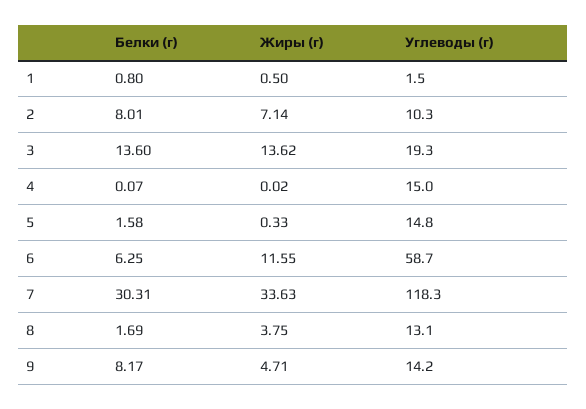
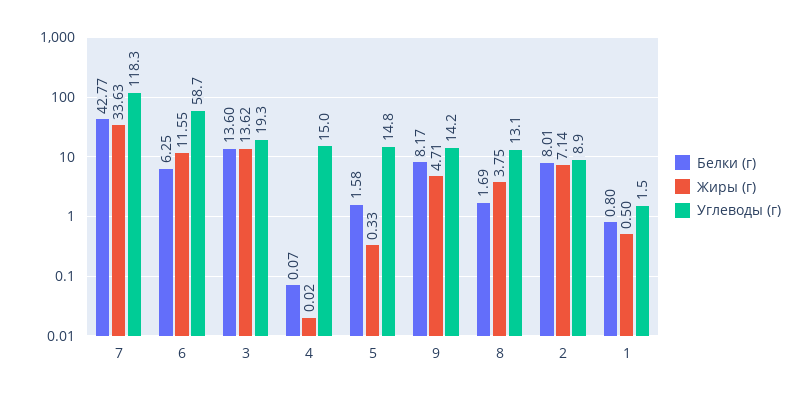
  {
    "Белки (г)": {
      "1": 0.8,
      "2": 8.01,
      "3": 13.6,
      "4": 0.07,
      "5": 1.58,
      "6": 6.25,
-     "7": 30.31,
+     "7": 42.77,
      "8": 1.69,
      "9": 8.17
    },
    "Жиры (г)": {
      "1": 0.5,
      "2": 7.14,
      "3": 13.62,
      "4": 0.02,
      "5": 0.33,
      "6": 11.55,
      "7": 33.63,
      "8": 3.75,
      "9": 4.71
    },
    "Углеводы (г)": {
      "1": 1.5,
-     "2": 10.3,
+     "2": 8.9,
      "3": 19.3,
      "4": 15,
      "5": 14.8,
      "6": 58.7,
      "7": 118.3,
      "8": 13.1,
      "9": 14.2
    }
  }

